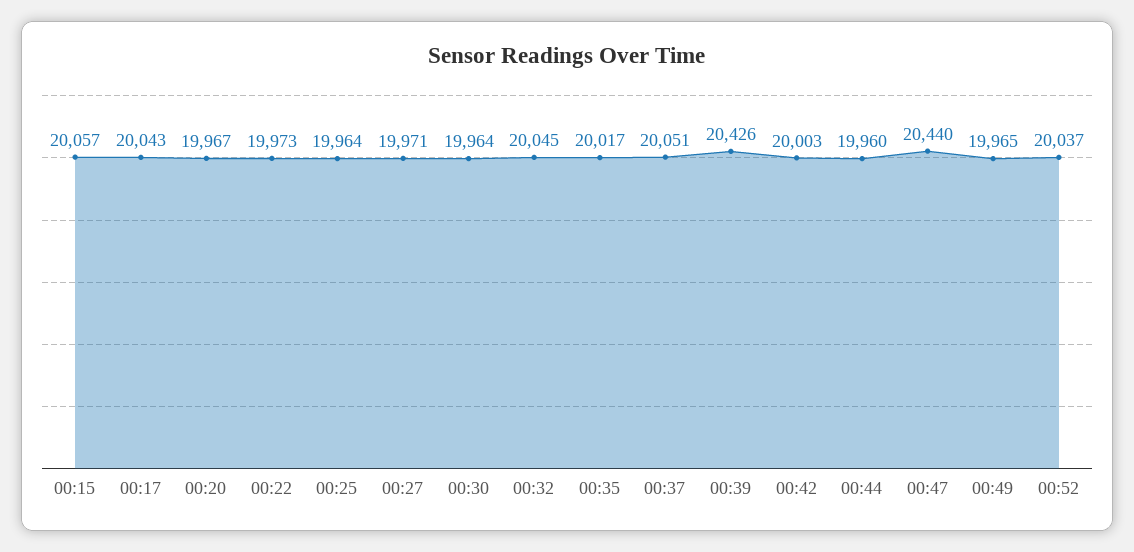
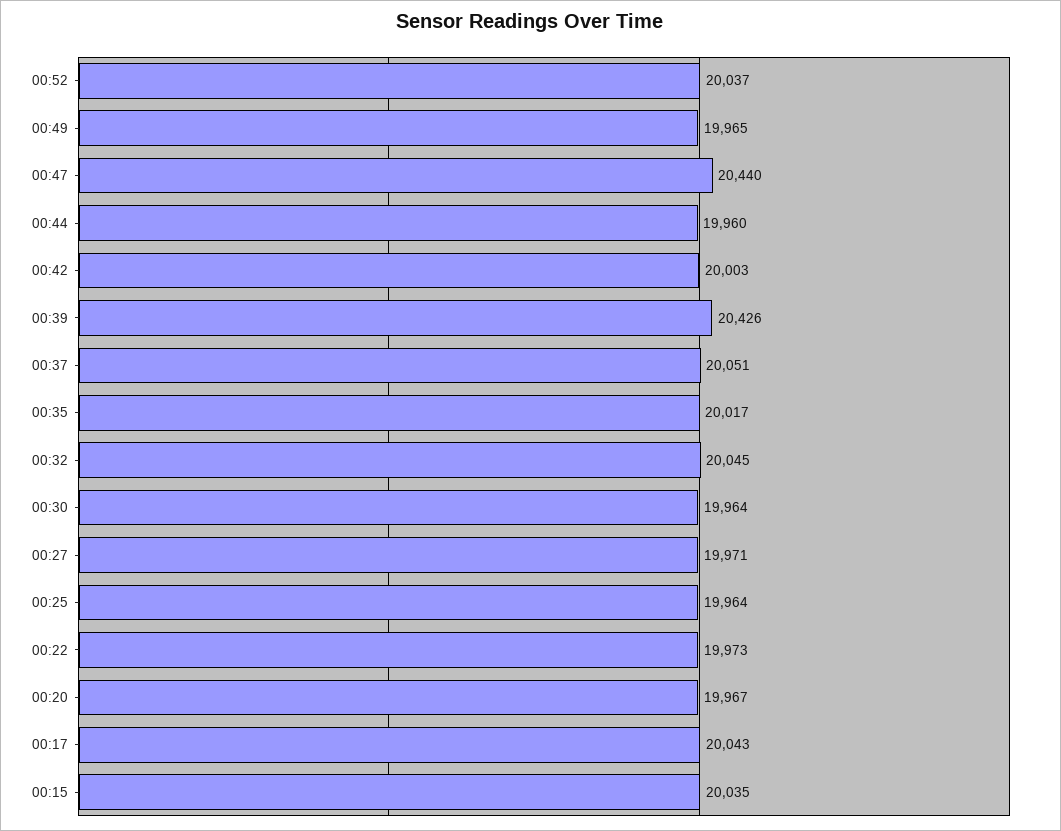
  {
-   "00:15": 20057,
+   "00:15": 20035,
    "00:17": 20043,
    "00:20": 19967,
    "00:22": 19973,
    "00:25": 19964,
    "00:27": 19971,
    "00:30": 19964,
    "00:32": 20045,
    "00:35": 20017,
    "00:37": 20051,
    "00:39": 20426,
    "00:42": 20003,
    "00:44": 19960,
    "00:47": 20440,
    "00:49": 19965,
    "00:52": 20037
  }

